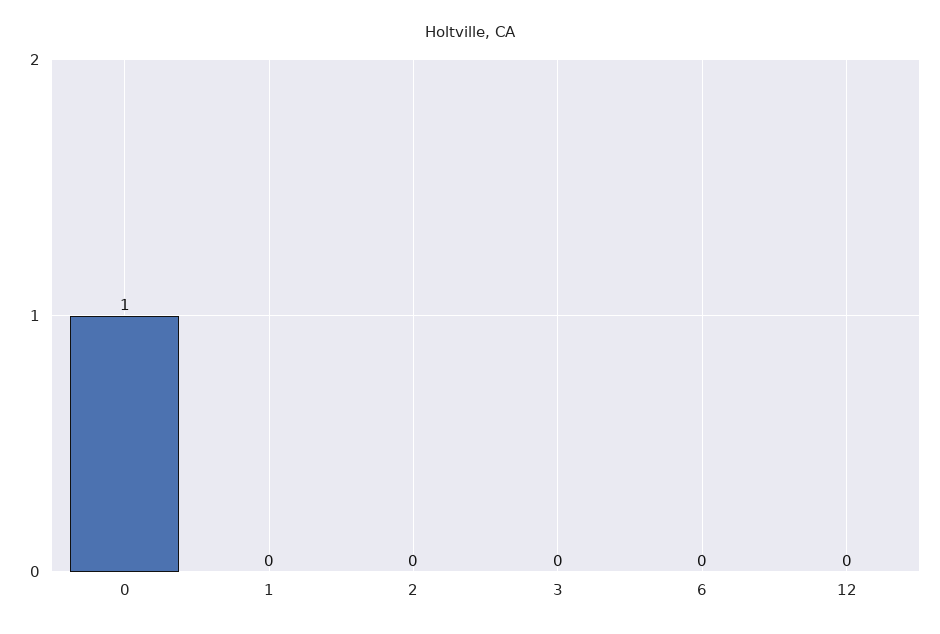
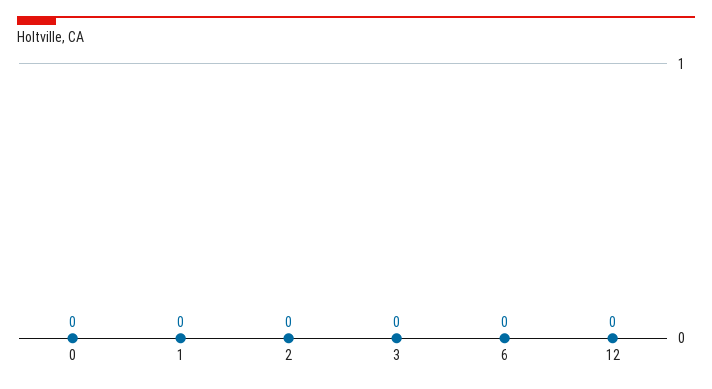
  {
-   "0": 1,
+   "0": 0,
    "1": 0,
    "2": 0,
    "3": 0,
    "6": 0,
    "12": 0
  }

